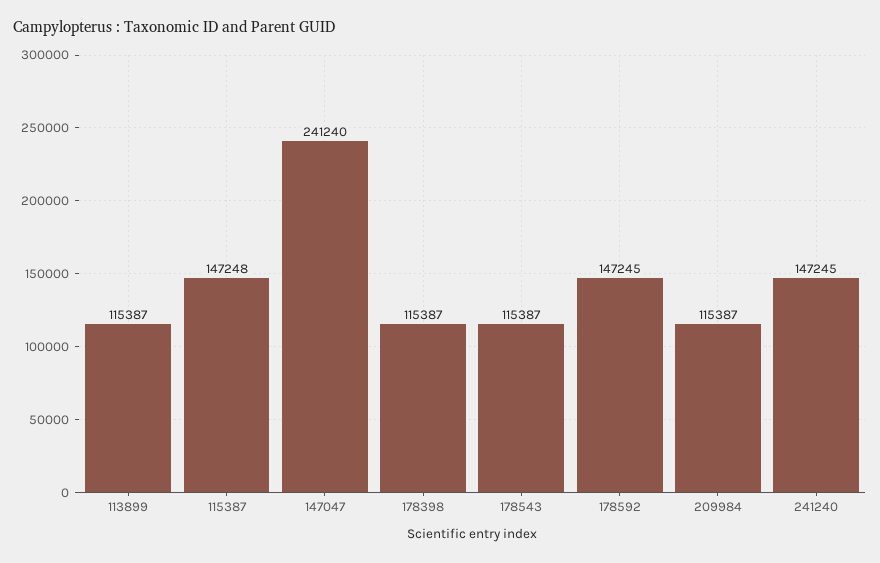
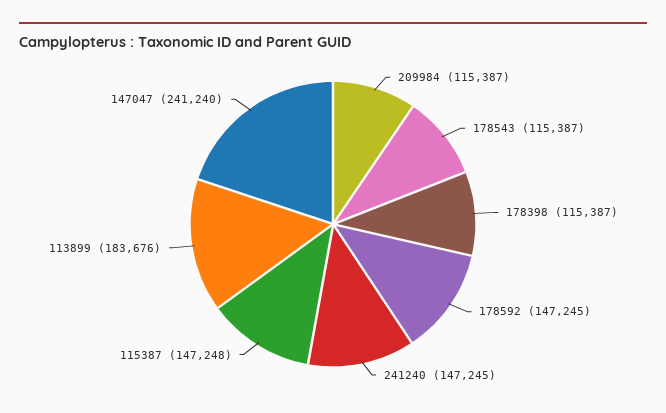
  {
-   "113899": 115387,
+   "113899": 183676,
    "115387": 147248,
    "147047": 241240,
    "178398": 115387,
    "178543": 115387,
    "178592": 147245,
    "209984": 115387,
    "241240": 147245
  }

